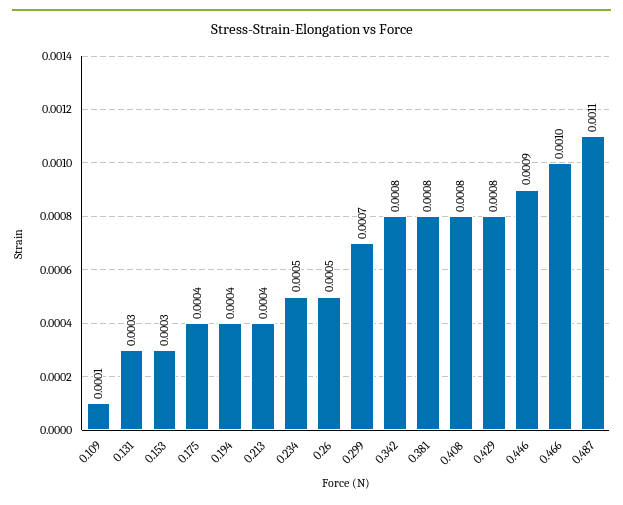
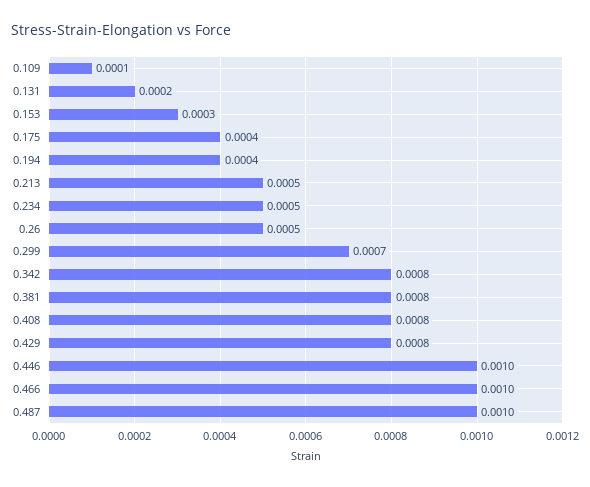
  {
    "0.109": 0.0001,
-   "0.131": 0.0003,
+   "0.131": 0.0002,
    "0.153": 0.0003,
    "0.175": 0.0004,
    "0.194": 0.0004,
-   "0.213": 0.0004,
+   "0.213": 0.0005,
    "0.234": 0.0005,
    "0.26": 0.0005,
    "0.299": 0.0007,
    "0.342": 0.0008,
    "0.381": 0.0008,
    "0.408": 0.0008,
    "0.429": 0.0008,
-   "0.446": 0.0009,
+   "0.446": 0.001,
    "0.466": 0.001,
-   "0.487": 0.0011
+   "0.487": 0.001
  }

